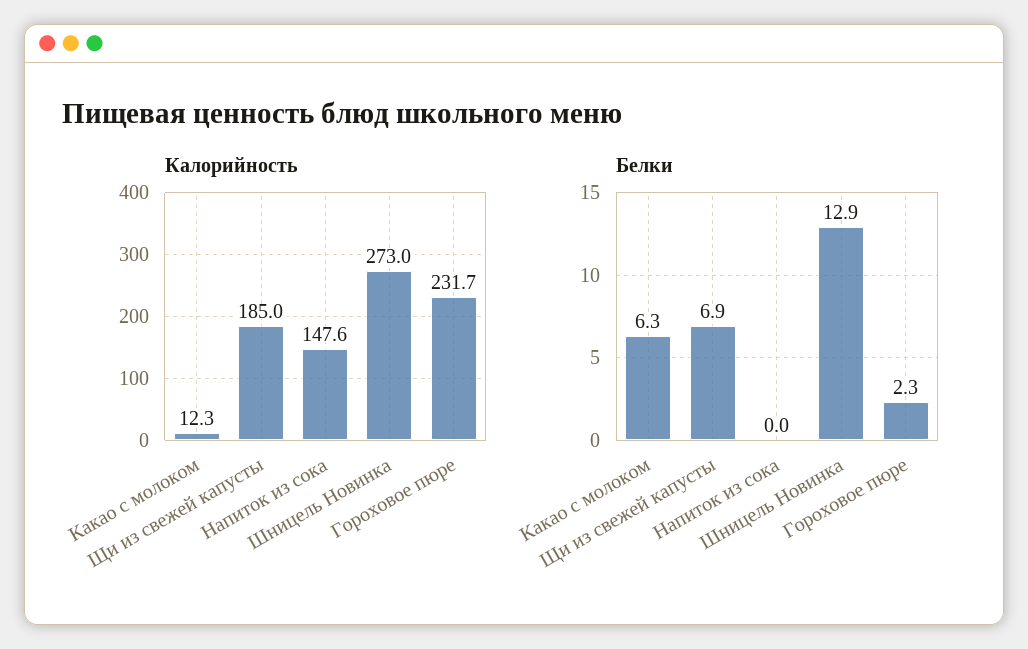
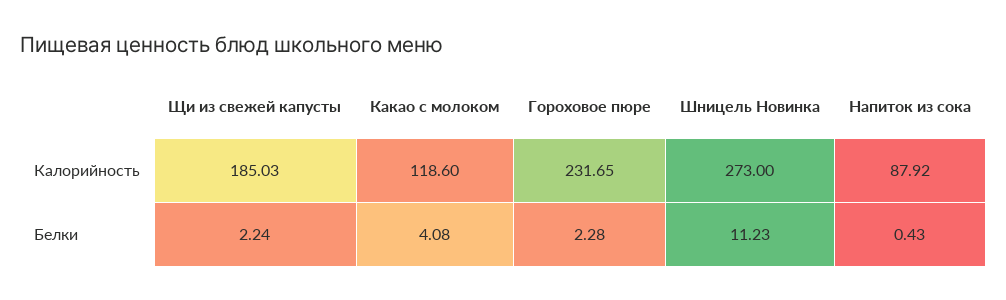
  {
    "Калорийность": {
-     "Какао с молоком": 12.3,
+     "Какао с молоком": 118.6,
      "Щи из свежей капусты": 185.03,
-     "Напиток из сока": 147.6,
+     "Напиток из сока": 87.92,
      "Шницель Новинка": 273,
      "Гороховое пюре": 231.65
    },
    "Белки": {
-     "Какао с молоком": 6.3,
+     "Какао с молоком": 4.08,
-     "Щи из свежей капусты": 6.9,
+     "Щи из свежей капусты": 2.24,
-     "Напиток из сока": 0,
+     "Напиток из сока": 0.43,
-     "Шницель Новинка": 12.9,
+     "Шницель Новинка": 11.23,
      "Гороховое пюре": 2.28
    }
  }

